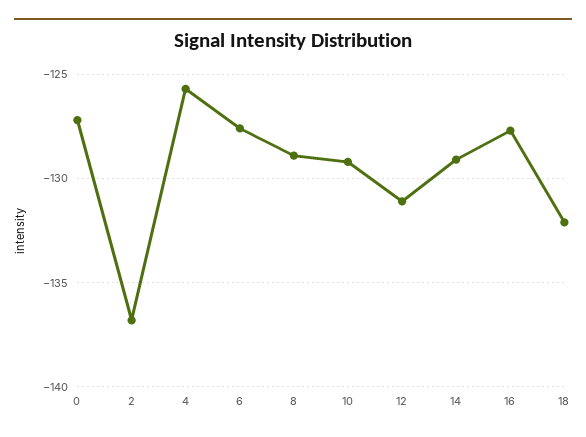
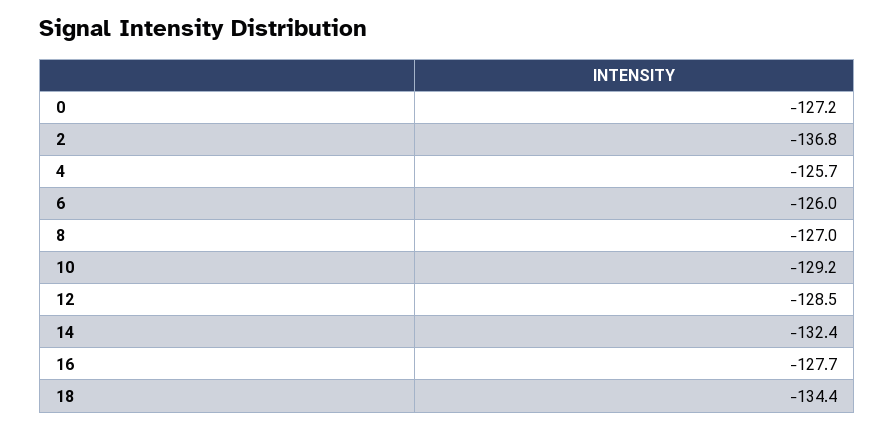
  {
    "0": -127.2,
    "2": -136.8,
    "4": -125.7,
-   "6": -127.5,
+   "6": -126,
-   "8": -129,
+   "8": -127,
    "10": -129.2,
-   "12": -131,
+   "12": -128.5,
-   "14": -129,
+   "14": -132.4,
    "16": -127.7,
-   "18": -132
+   "18": -134.4
  }

